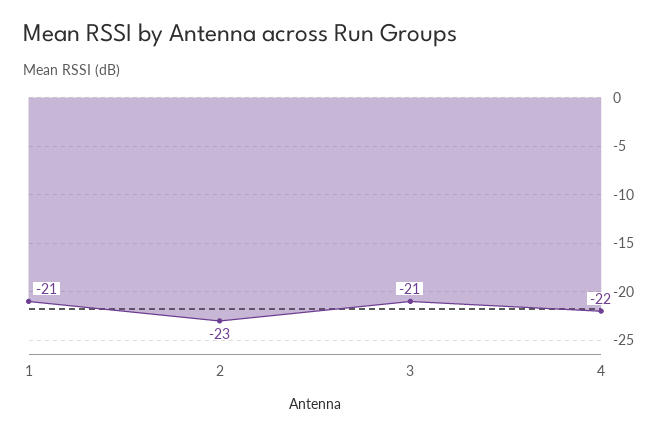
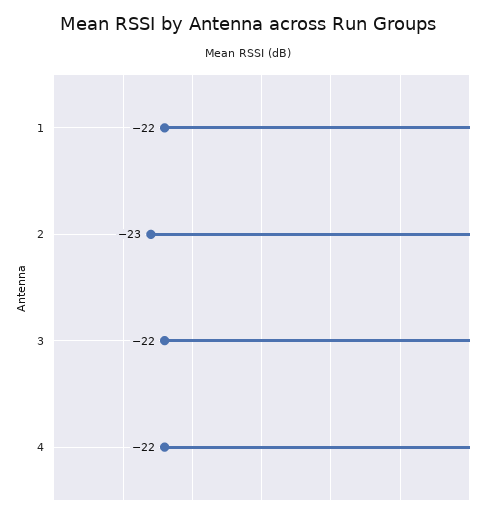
  {
-   "1": -21,
+   "1": -22,
    "2": -23,
-   "3": -21,
+   "3": -22,
    "4": -22
  }

